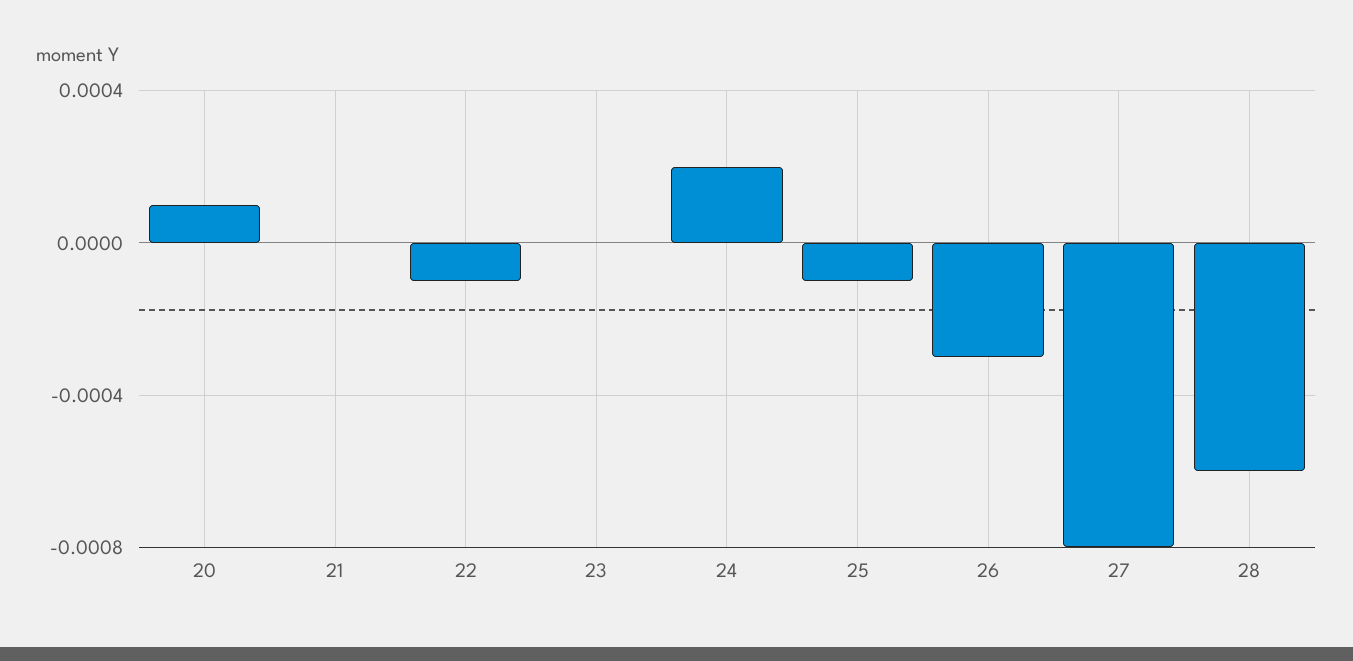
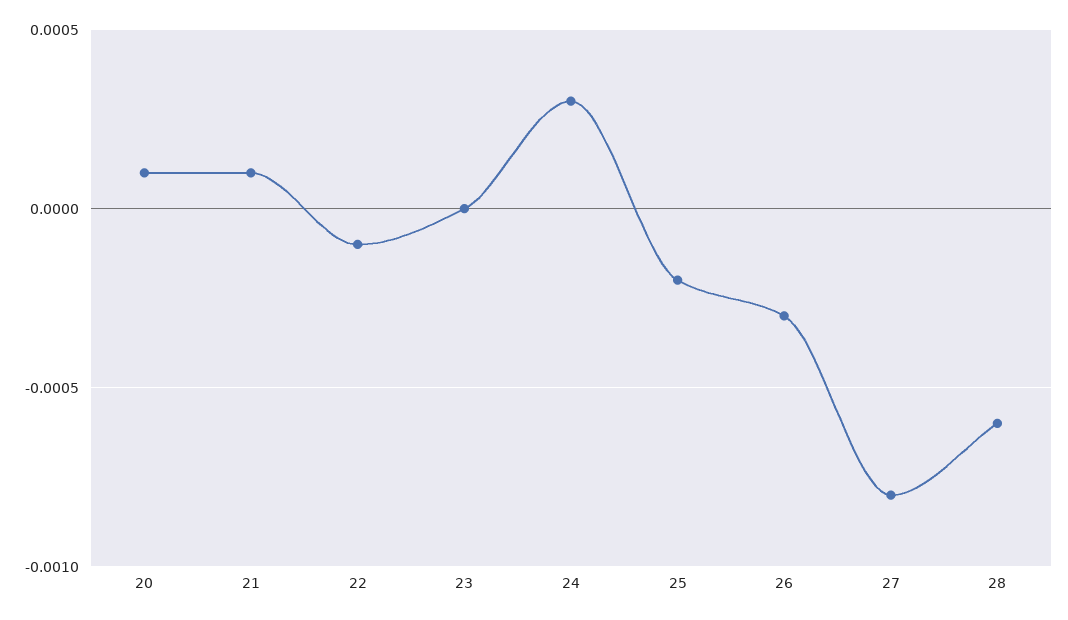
  {
    "20": 0.0001,
-   "21": 0,
+   "21": 0.0001,
    "22": -0.0001,
    "23": 0,
-   "24": 0.0002,
+   "24": 0.0003,
-   "25": -0.0001,
+   "25": -0.0002,
    "26": -0.0003,
    "27": -0.0008,
    "28": -0.0006
  }

